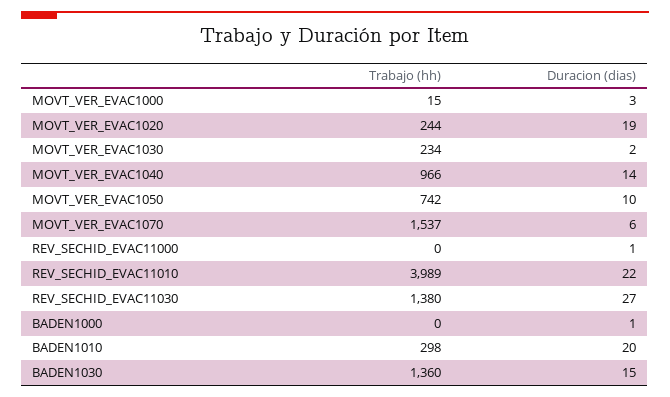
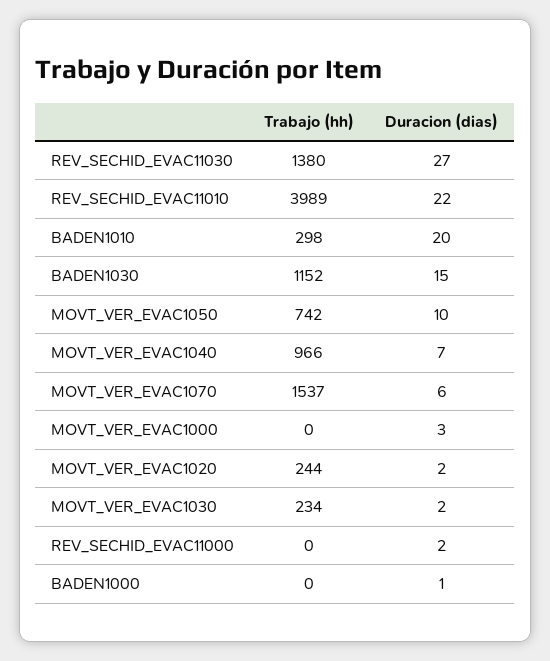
  {
    "Trabajo (hh)": {
-     "MOVT_VER_EVAC1000": 15,
+     "MOVT_VER_EVAC1000": 0,
      "MOVT_VER_EVAC1020": 244,
      "MOVT_VER_EVAC1030": 234,
      "MOVT_VER_EVAC1040": 966,
      "MOVT_VER_EVAC1050": 742,
      "MOVT_VER_EVAC1070": 1537,
      "REV_SECHID_EVAC11000": 0,
      "REV_SECHID_EVAC11010": 3989,
      "REV_SECHID_EVAC11030": 1380,
      "BADEN1000": 0,
      "BADEN1010": 298,
-     "BADEN1030": 1360
+     "BADEN1030": 1152
    },
    "Duracion (dias)": {
      "MOVT_VER_EVAC1000": 3,
-     "MOVT_VER_EVAC1020": 19,
+     "MOVT_VER_EVAC1020": 2,
      "MOVT_VER_EVAC1030": 2,
-     "MOVT_VER_EVAC1040": 14,
+     "MOVT_VER_EVAC1040": 7,
      "MOVT_VER_EVAC1050": 10,
      "MOVT_VER_EVAC1070": 6,
-     "REV_SECHID_EVAC11000": 1,
+     "REV_SECHID_EVAC11000": 2,
      "REV_SECHID_EVAC11010": 22,
      "REV_SECHID_EVAC11030": 27,
      "BADEN1000": 1,
      "BADEN1010": 20,
      "BADEN1030": 15
    }
  }

